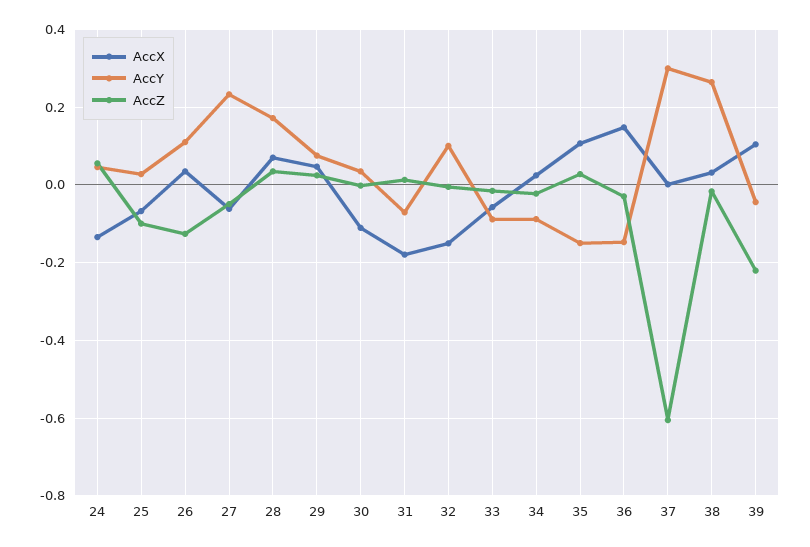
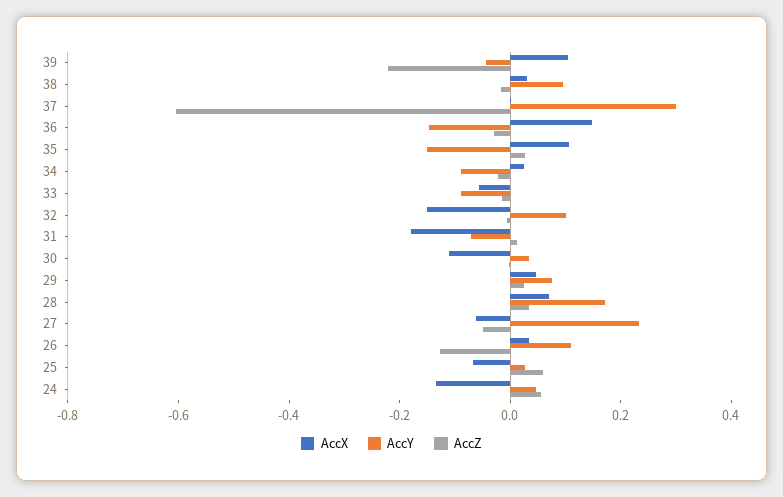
  {
    "AccX": {
      "24": -0.14,
      "25": -0.06,
      "26": 0.04,
      "27": -0.06,
      "28": 0.06,
      "29": 0.04,
      "30": -0.12,
      "31": -0.18,
      "32": -0.16,
      "33": -0.06,
      "34": 0.02,
      "35": 0.1,
      "36": 0.14,
      "37": 0,
      "38": 0.04,
      "39": 0.1
    },
    "AccY": {
      "24": 0.04,
      "25": 0.02,
      "26": 0.12,
      "27": 0.24,
      "28": 0.18,
      "29": 0.08,
      "30": 0.04,
      "31": -0.08,
      "32": 0.1,
      "33": -0.08,
      "34": -0.08,
      "35": -0.16,
      "36": -0.14,
      "37": 0.3,
-     "38": 0.26,
+     "38": 0.1,
      "39": -0.04
    },
    "AccZ": {
      "24": 0.06,
-     "25": -0.1,
+     "25": 0.05,
      "26": -0.12,
      "27": -0.04,
      "28": 0.04,
      "29": 0.02,
      "30": 0,
      "31": 0.02,
      "32": 0,
      "33": -0.02,
      "34": -0.02,
      "35": 0.02,
      "36": -0.02,
      "37": -0.6,
      "38": -0.02,
      "39": -0.22
    }
  }

